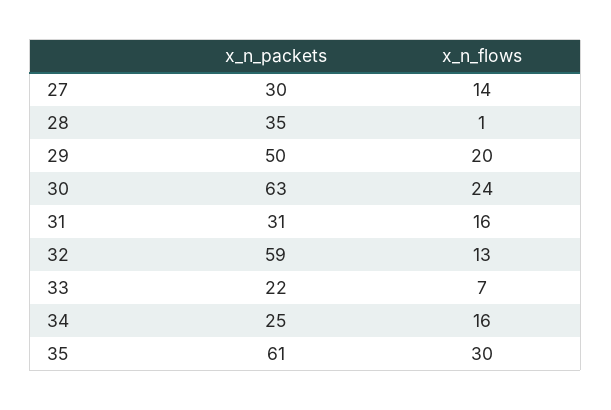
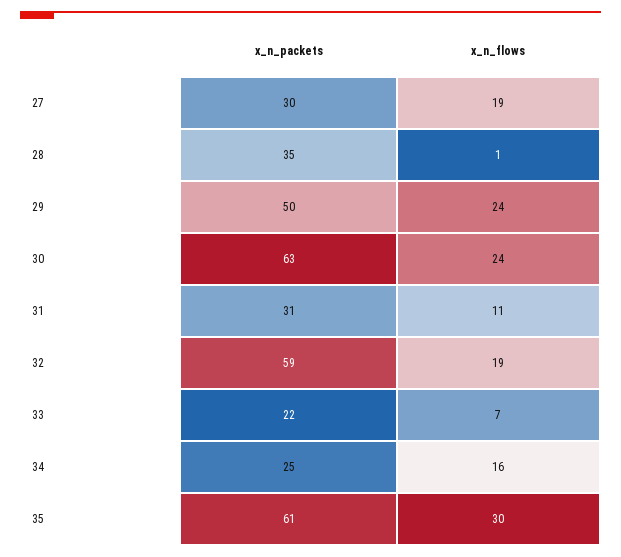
  {
    "x_n_packets": {
      "27": 30,
      "28": 35,
      "29": 50,
      "30": 63,
      "31": 31,
      "32": 59,
      "33": 22,
      "34": 25,
      "35": 61
    },
    "x_n_flows": {
-     "27": 14,
+     "27": 19,
      "28": 1,
-     "29": 20,
+     "29": 24,
      "30": 24,
-     "31": 16,
+     "31": 11,
-     "32": 13,
+     "32": 19,
      "33": 7,
      "34": 16,
      "35": 30
    }
  }

